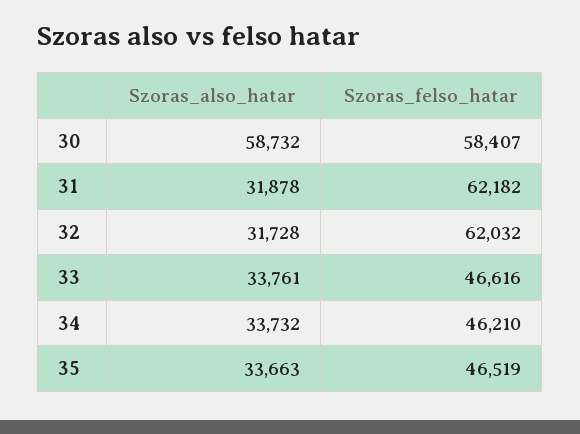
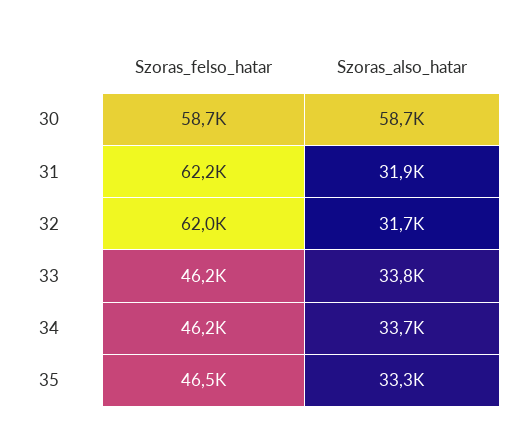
  {
    "Szoras_also_hatar": {
      "30": 58732,
      "31": 31878,
      "32": 31728,
      "33": 33761,
      "34": 33732,
-     "35": 33663
+     "35": 33300
    },
    "Szoras_felso_hatar": {
-     "30": 58407,
+     "30": 58700,
      "31": 62182,
      "32": 62032,
-     "33": 46616,
+     "33": 46200,
      "34": 46210,
      "35": 46519
    }
  }

